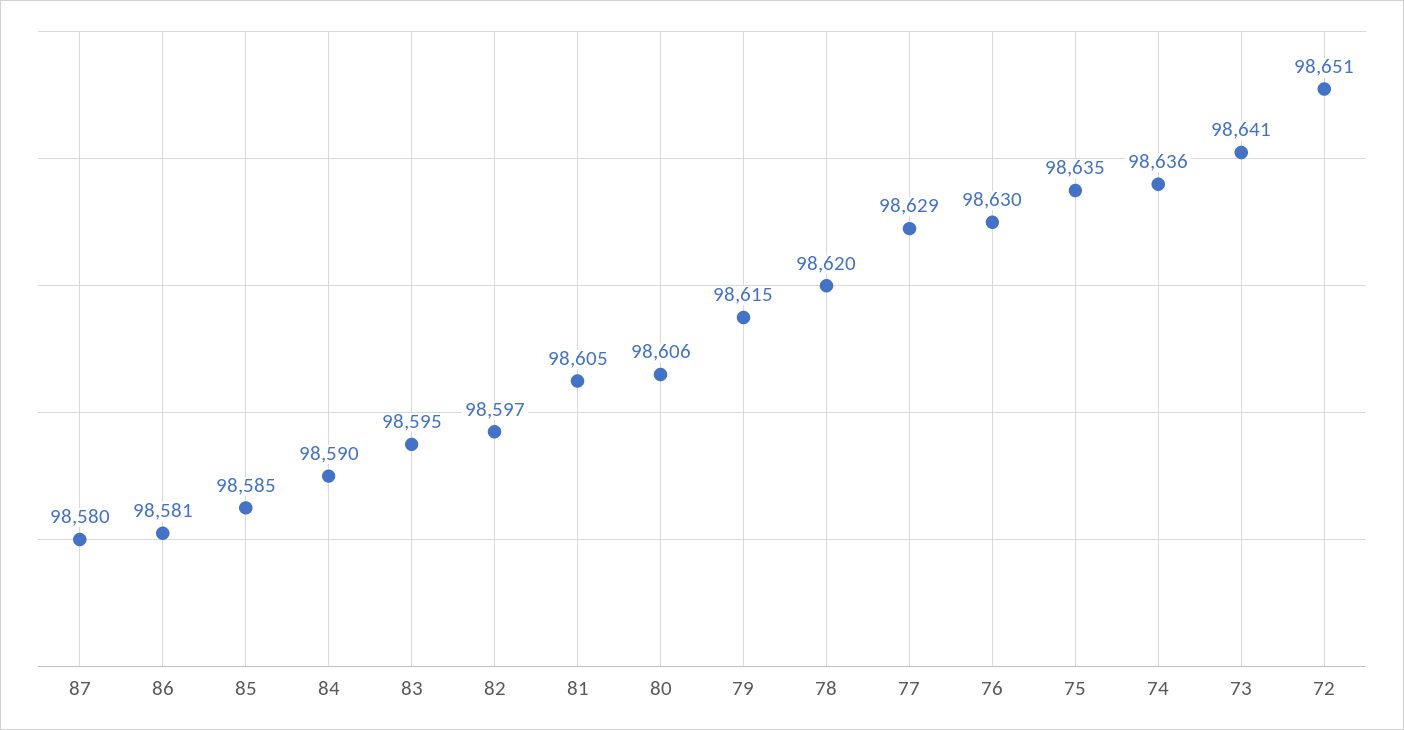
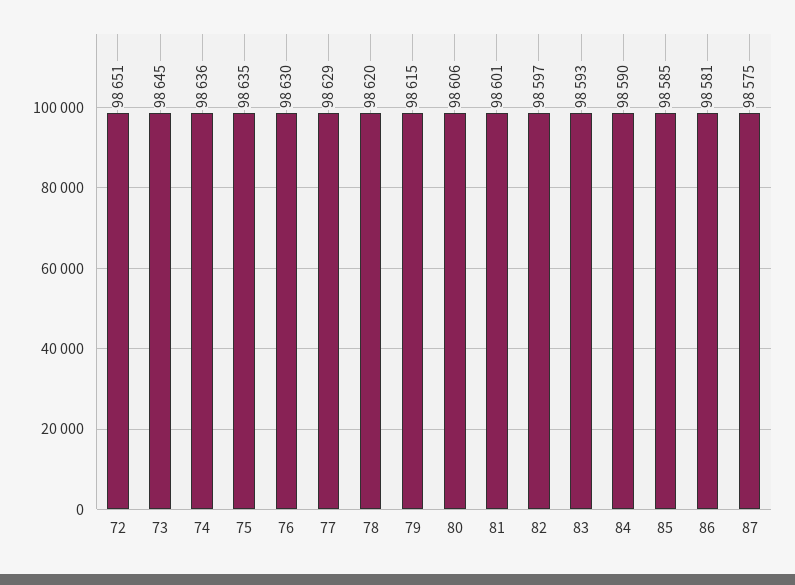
  {
-   "87": 98580,
+   "87": 98575,
    "86": 98581,
    "85": 98585,
    "84": 98590,
-   "83": 98595,
+   "83": 98593,
    "82": 98597,
-   "81": 98605,
+   "81": 98601,
    "80": 98606,
    "79": 98615,
    "78": 98620,
    "77": 98629,
    "76": 98630,
    "75": 98635,
    "74": 98636,
-   "73": 98641,
+   "73": 98645,
    "72": 98651
  }

